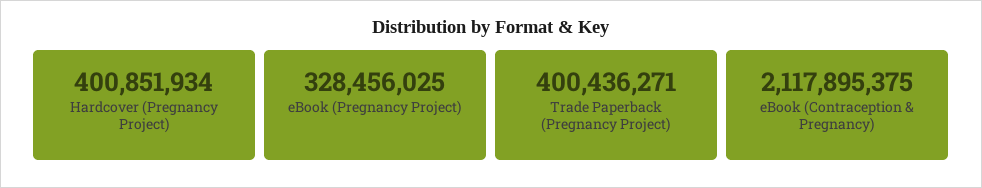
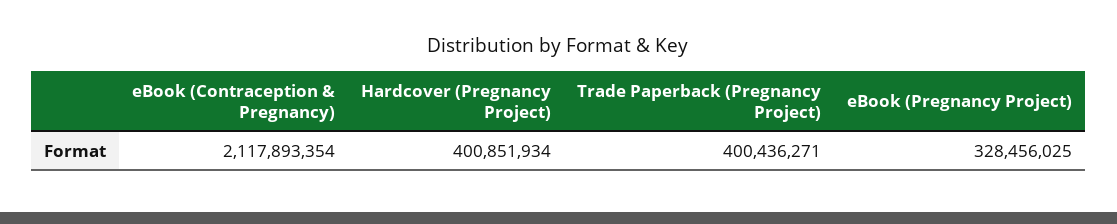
  {
    "Hardcover (Pregnancy Project)": 400851934,
    "eBook (Pregnancy Project)": 328456025,
    "Trade Paperback (Pregnancy Project)": 400436271,
-   "eBook (Contraception & Pregnancy)": 2117895375
+   "eBook (Contraception & Pregnancy)": 2117893354
  }

